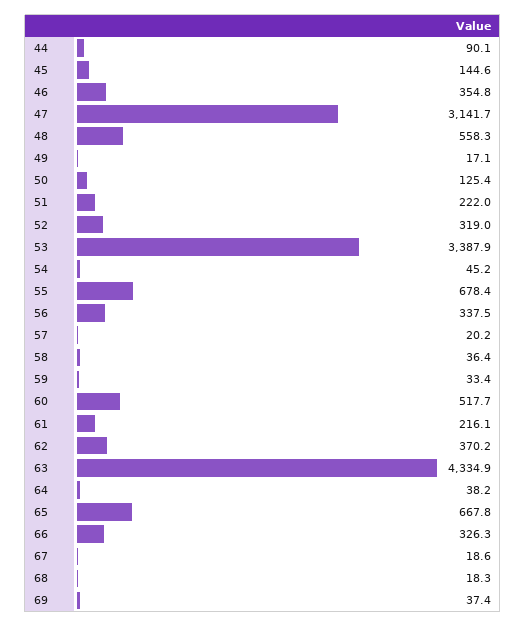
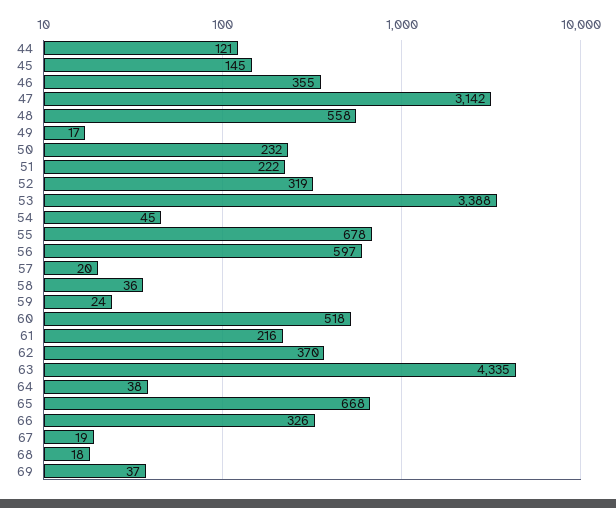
  {
-   "44": 90.1,
+   "44": 121,
    "45": 144.6,
    "46": 354.8,
    "47": 3141.7,
    "48": 558.3,
    "49": 17.1,
-   "50": 125.4,
+   "50": 232,
    "51": 222,
    "52": 319,
    "53": 3387.9,
    "54": 45.2,
    "55": 678.4,
-   "56": 337.5,
+   "56": 597,
    "57": 20.2,
    "58": 36.4,
-   "59": 33.4,
+   "59": 24,
    "60": 517.7,
    "61": 216.1,
    "62": 370.2,
    "63": 4334.9,
    "64": 38.2,
    "65": 667.8,
    "66": 326.3,
    "67": 18.6,
    "68": 18.3,
    "69": 37.4
  }

